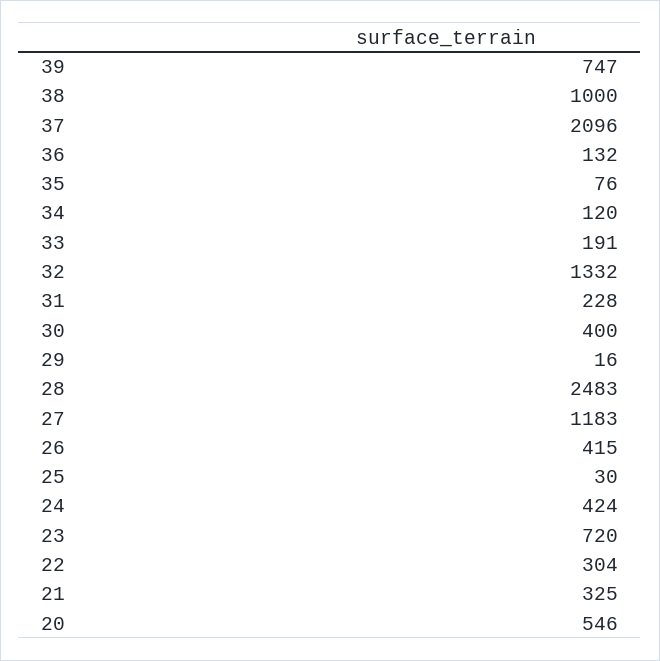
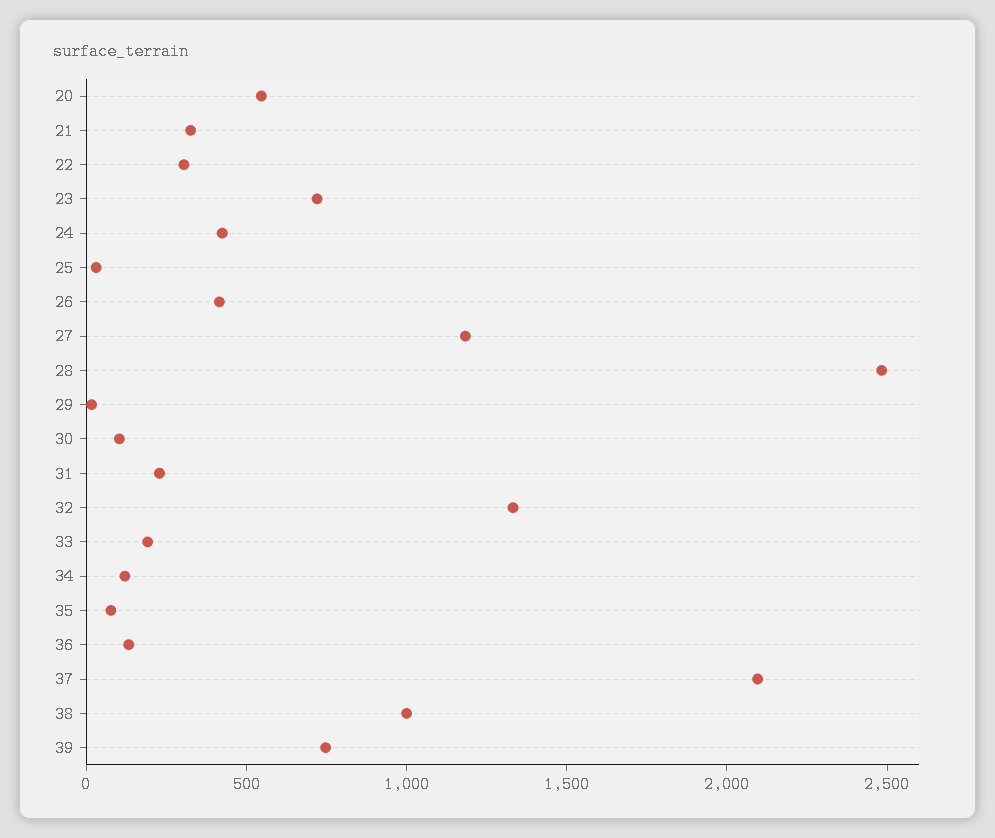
  {
    "39": 747,
    "38": 1000,
    "37": 2096,
    "36": 132,
    "35": 76,
    "34": 120,
    "33": 191,
    "32": 1332,
    "31": 228,
-   "30": 400,
+   "30": 100,
    "29": 16,
    "28": 2483,
    "27": 1183,
    "26": 415,
    "25": 30,
    "24": 424,
    "23": 720,
    "22": 304,
    "21": 325,
    "20": 546
  }

